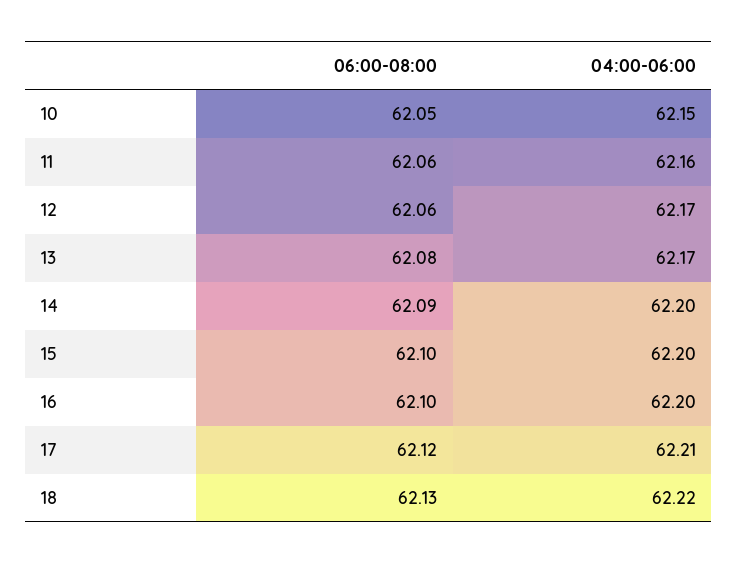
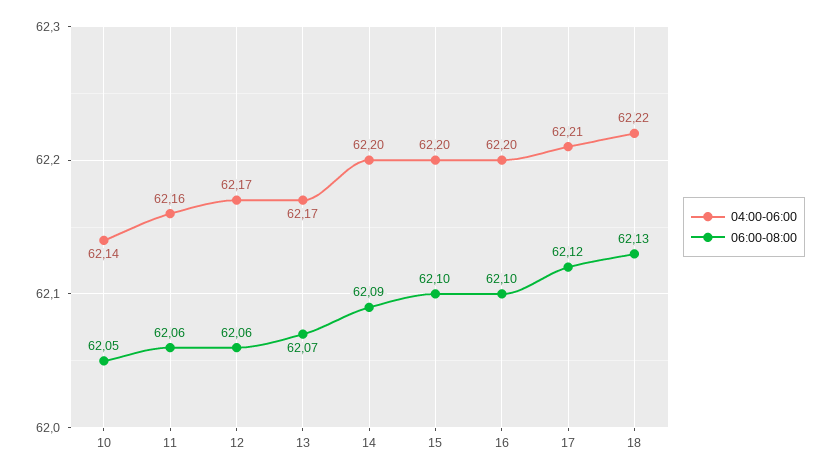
  {
    "06:00-08:00": {
      "10": 62.05,
      "11": 62.06,
      "12": 62.06,
-     "13": 62.08,
+     "13": 62.07,
      "14": 62.09,
      "15": 62.1,
      "16": 62.1,
      "17": 62.12,
      "18": 62.13
    },
    "04:00-06:00": {
-     "10": 62.15,
+     "10": 62.14,
      "11": 62.16,
      "12": 62.17,
      "13": 62.17,
      "14": 62.2,
      "15": 62.2,
      "16": 62.2,
      "17": 62.21,
      "18": 62.22
    }
  }

